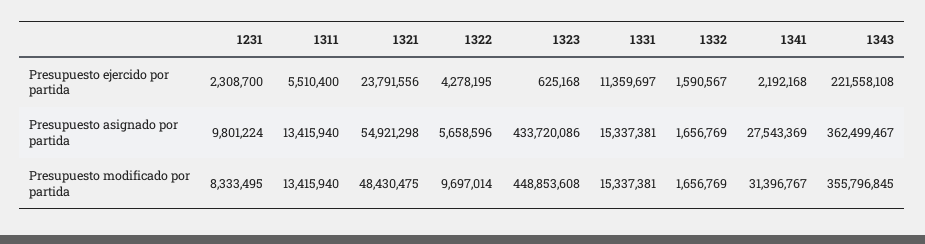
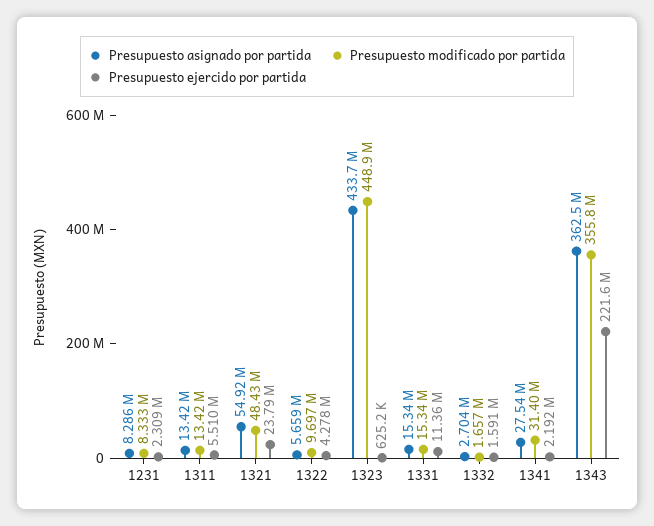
  {
    "Presupuesto ejercido por partida": {
      "1231": 2308700,
      "1311": 5510400,
      "1321": 23791556,
      "1322": 4278195,
      "1323": 625168,
      "1331": 11359697,
      "1332": 1590567,
      "1341": 2192168,
      "1343": 221558108
    },
    "Presupuesto asignado por partida": {
-     "1231": 9801224,
+     "1231": 8286000,
      "1311": 13415940,
      "1321": 54921298,
      "1322": 5658596,
      "1323": 433720086,
      "1331": 15337381,
-     "1332": 1656769,
+     "1332": 2704000,
      "1341": 27543369,
      "1343": 362499467
    },
    "Presupuesto modificado por partida": {
      "1231": 8333495,
      "1311": 13415940,
      "1321": 48430475,
      "1322": 9697014,
      "1323": 448853608,
      "1331": 15337381,
      "1332": 1656769,
      "1341": 31396767,
      "1343": 355796845
    }
  }

